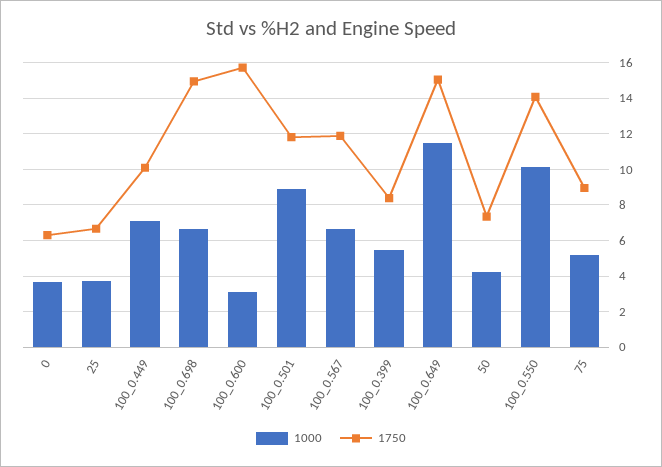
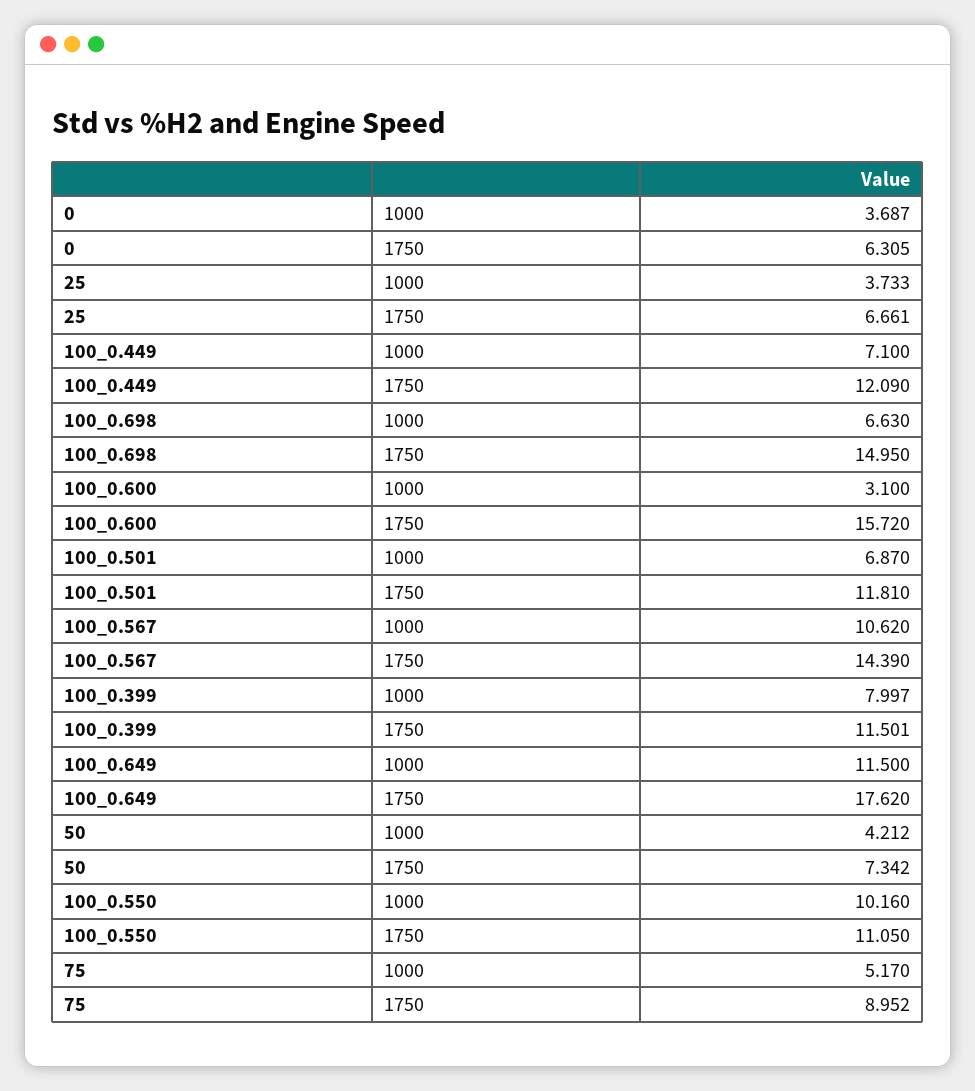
  {
    "1000": {
      "0": 3.687,
      "25": 3.733,
      "100_0.449": 7.1,
      "100_0.698": 6.63,
      "100_0.600": 3.1,
-     "100_0.501": 9,
+     "100_0.501": 6.87,
-     "100_0.567": 6.5,
+     "100_0.567": 10.62,
-     "100_0.399": 5.5,
+     "100_0.399": 7.997,
      "100_0.649": 11.5,
      "50": 4.212,
      "100_0.550": 10.16,
      "75": 5.17
    },
    "1750": {
      "0": 6.305,
      "25": 6.661,
-     "100_0.449": 10,
+     "100_0.449": 12.09,
      "100_0.698": 14.95,
      "100_0.600": 15.72,
      "100_0.501": 11.81,
-     "100_0.567": 12,
+     "100_0.567": 14.39,
-     "100_0.399": 8.5,
+     "100_0.399": 11.501,
-     "100_0.649": 15,
+     "100_0.649": 17.62,
      "50": 7.342,
-     "100_0.550": 14,
+     "100_0.550": 11.05,
      "75": 8.952
    }
  }

